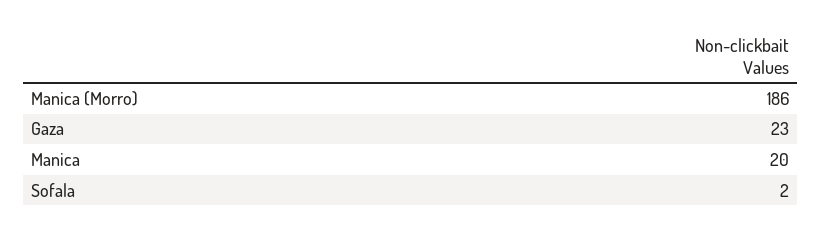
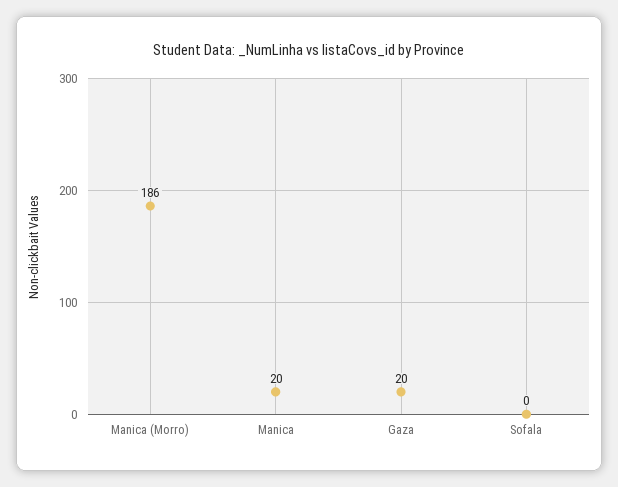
  {
    "Manica (Morro)": 186,
-   "Gaza": 23,
+   "Gaza": 20,
    "Manica": 20,
-   "Sofala": 2
+   "Sofala": 0
  }

